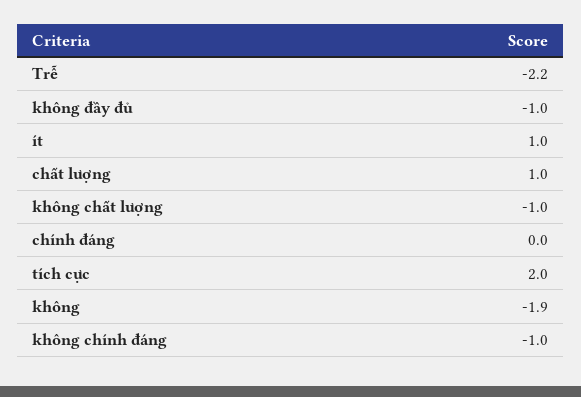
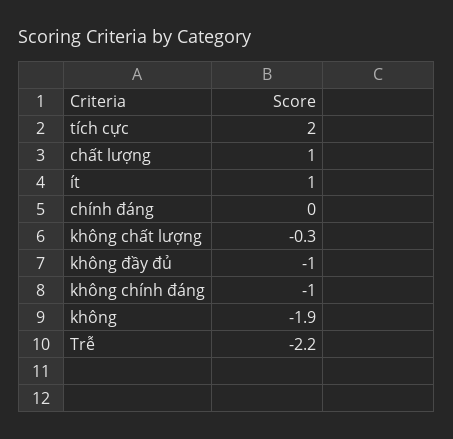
  {
    "Trễ": -2.2,
    "không đầy đủ": -1,
    "ít": 1,
    "chất lượng": 1,
-   "không chất lượng": -1,
+   "không chất lượng": -0.3,
    "chính đáng": 0,
    "tích cực": 2,
    "không": -1.9,
    "không chính đáng": -1
  }

